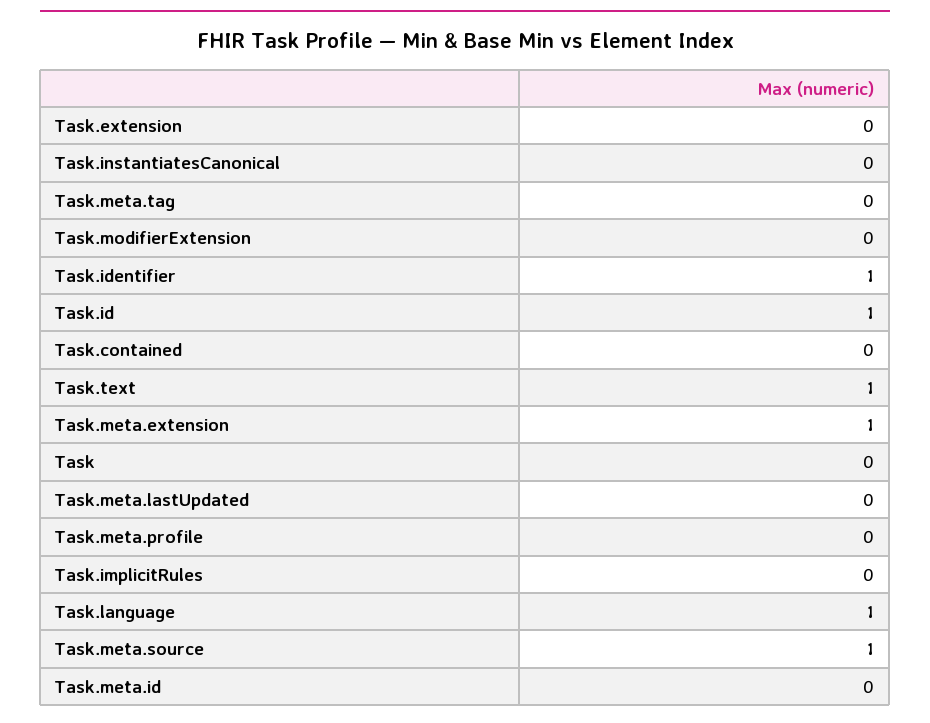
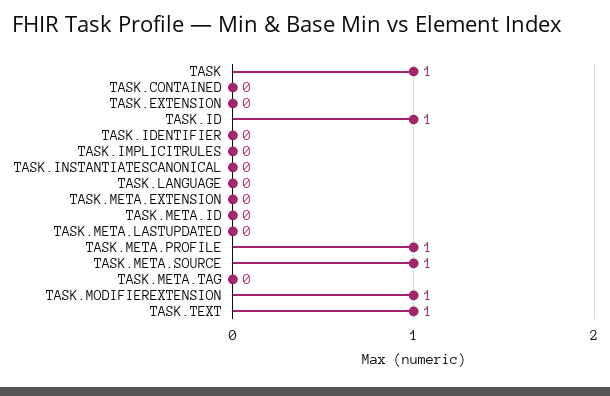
  {
    "Task.extension": 0,
    "Task.instantiatesCanonical": 0,
    "Task.meta.tag": 0,
-   "Task.modifierExtension": 0,
+   "Task.modifierExtension": 1,
-   "Task.identifier": 1,
+   "Task.identifier": 0,
    "Task.id": 1,
    "Task.contained": 0,
    "Task.text": 1,
-   "Task.meta.extension": 1,
+   "Task.meta.extension": 0,
-   "Task": 0,
+   "Task": 1,
    "Task.meta.lastUpdated": 0,
-   "Task.meta.profile": 0,
+   "Task.meta.profile": 1,
    "Task.implicitRules": 0,
-   "Task.language": 1,
+   "Task.language": 0,
    "Task.meta.source": 1,
    "Task.meta.id": 0
  }

